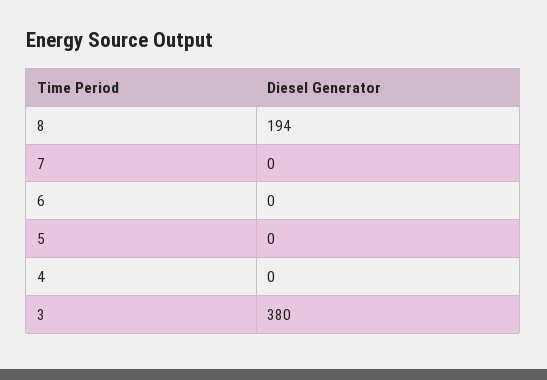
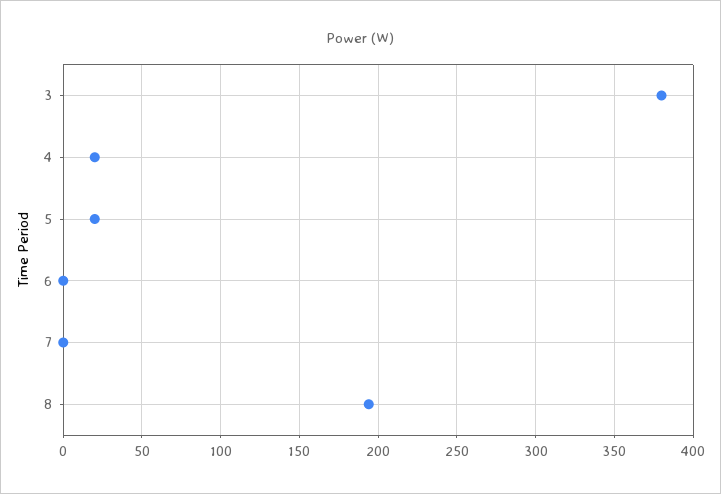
  {
    "8": 194,
    "7": 0,
    "6": 0,
-   "5": 0,
+   "5": 20,
-   "4": 0,
+   "4": 20,
    "3": 380
  }

